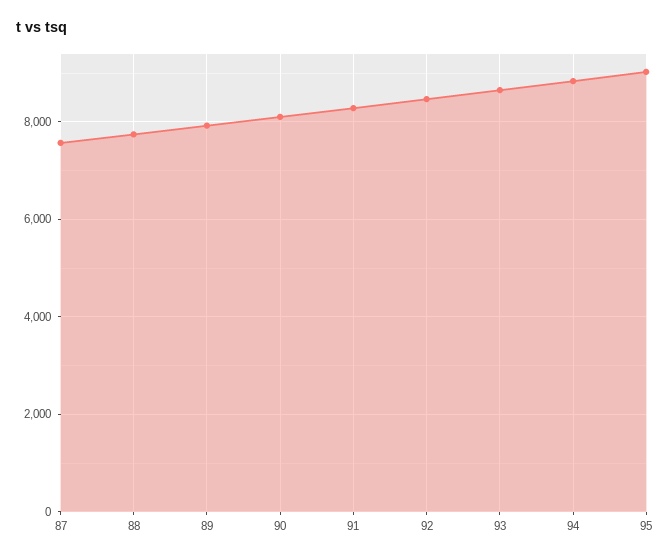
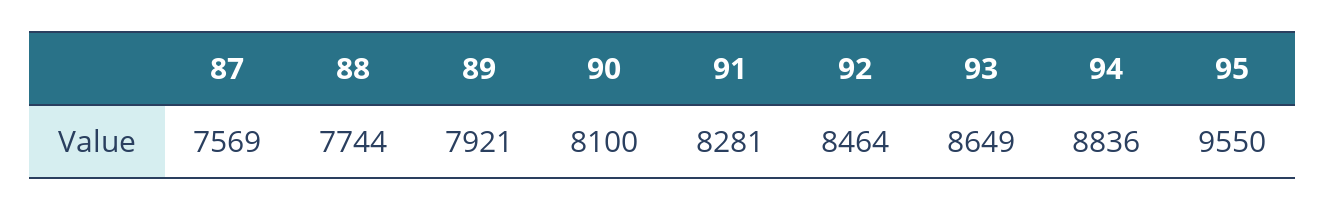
  {
    "87": 7569,
    "88": 7744,
    "89": 7921,
    "90": 8100,
    "91": 8281,
    "92": 8464,
    "93": 8649,
    "94": 8836,
-   "95": 9000
+   "95": 9550
  }

